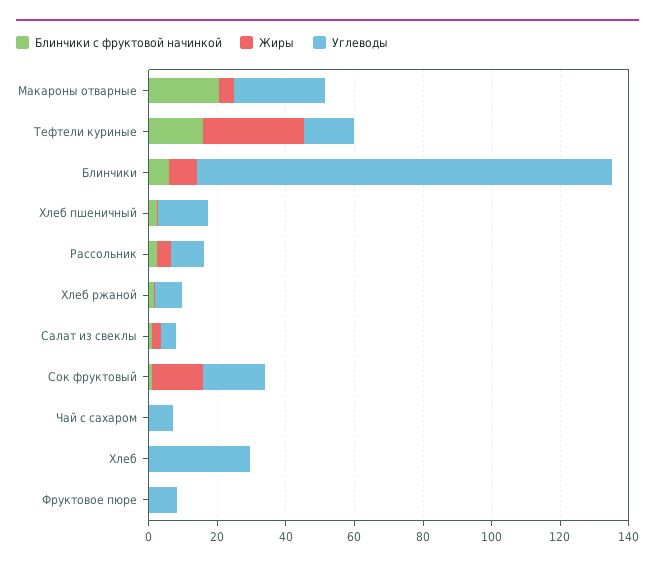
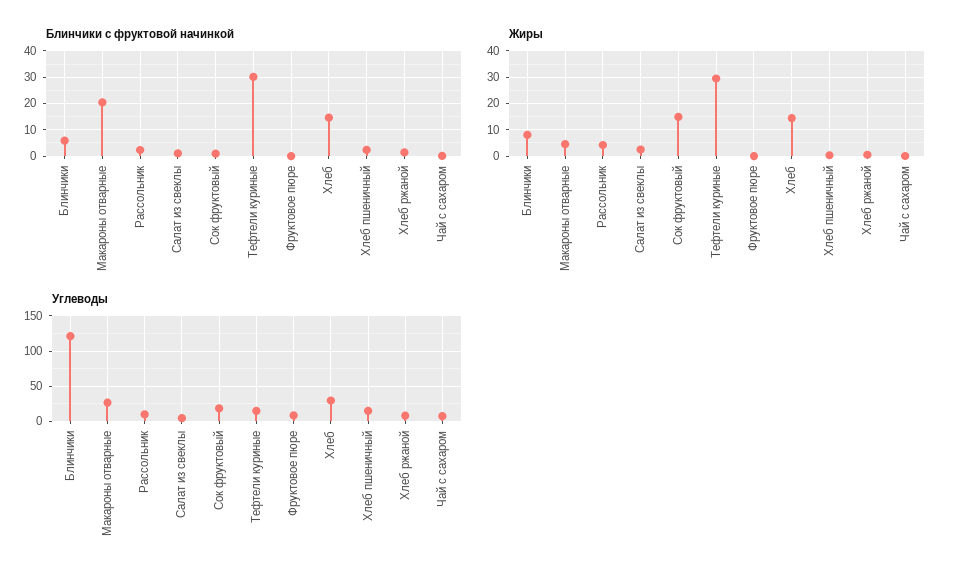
  {
    "Блинчики с фруктовой начинкой": {
      "Макароны отварные": 20,
-     "Тефтели куриные": 15,
+     "Тефтели куриные": 30,
      "Блинчики": 5,
      "Хлеб пшеничный": 2.5,
      "Рассольник": 2.5,
      "Хлеб ржаной": 2.5,
      "Салат из свеклы": 0,
      "Сок фруктовый": 0,
      "Чай с сахаром": 0,
-     "Хлеб": 0,
+     "Хлеб": 15,
      "Фруктовое пюре": 0
    },
    "Жиры": {
      "Макароны отварные": 5,
      "Тефтели куриные": 30,
      "Блинчики": 7.5,
      "Хлеб пшеничный": 0,
      "Рассольник": 5,
      "Хлеб ржаной": 0,
      "Салат из свеклы": 2.5,
      "Сок фруктовый": 15,
      "Чай с сахаром": 0,
-     "Хлеб": 0,
+     "Хлеб": 15,
      "Фруктовое пюре": 0
    },
    "Углеводы": {
      "Макароны отварные": 25,
      "Тефтели куриные": 15,
      "Блинчики": 120,
      "Хлеб пшеничный": 15,
      "Рассольник": 10,
      "Хлеб ржаной": 10,
      "Салат из свеклы": 5,
      "Сок фруктовый": 20,
      "Чай с сахаром": 5,
      "Хлеб": 30,
      "Фруктовое пюре": 10
    }
  }

